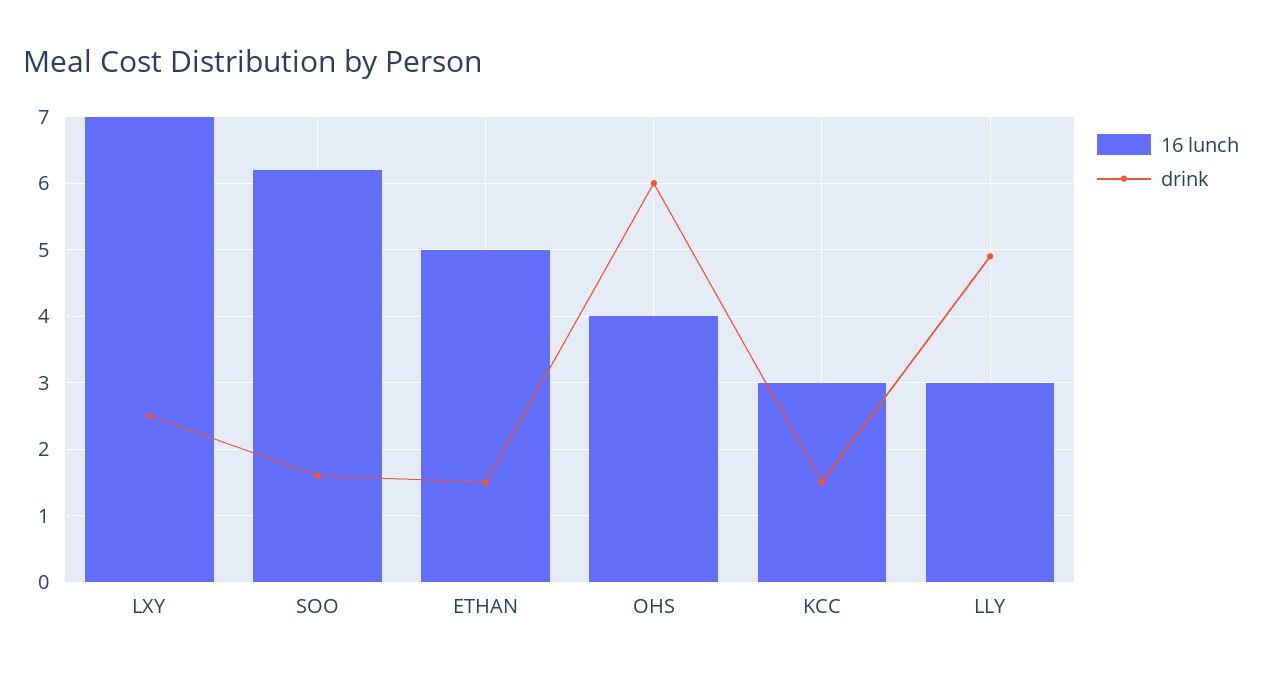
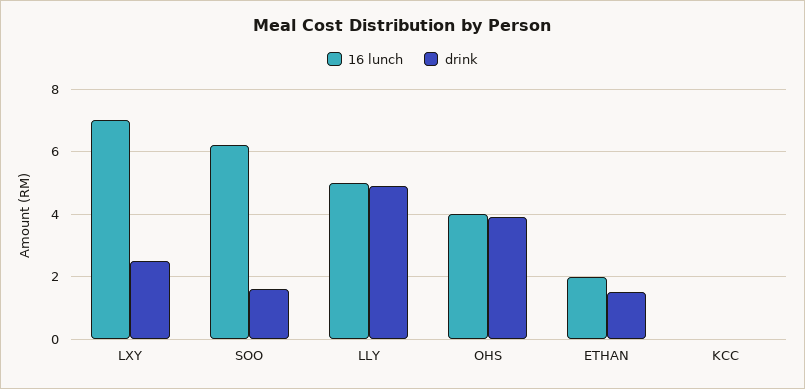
  {
    "16 lunch": {
      "LXY": 7,
      "SOO": 6.2,
-     "ETHAN": 5,
+     "ETHAN": 2,
      "OHS": 4,
-     "KCC": 3,
+     "KCC": 0,
-     "LLY": 3
+     "LLY": 5
    },
    "drink": {
      "LXY": 2.5,
      "SOO": 1.6,
      "ETHAN": 1.5,
-     "OHS": 6,
+     "OHS": 4,
-     "KCC": 1.5,
+     "KCC": 0,
      "LLY": 4.9
    }
  }

